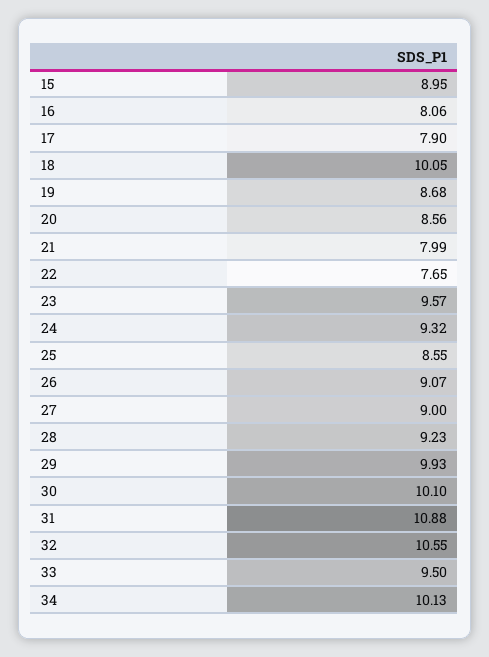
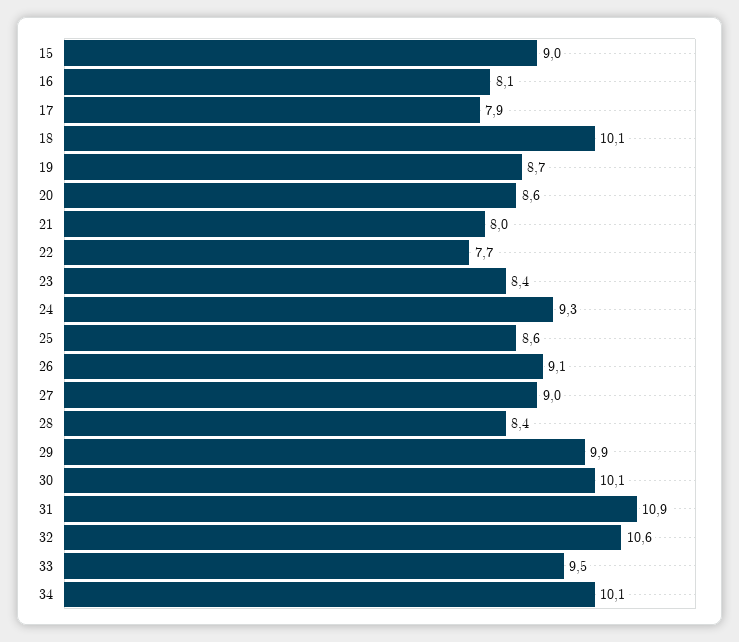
  {
    "15": 8.95,
    "16": 8.06,
    "17": 7.9,
    "18": 10.05,
    "19": 8.68,
    "20": 8.56,
    "21": 7.99,
    "22": 7.65,
-   "23": 9.57,
+   "23": 8.4,
    "24": 9.32,
    "25": 8.55,
    "26": 9.07,
    "27": 9,
-   "28": 9.23,
+   "28": 8.4,
    "29": 9.93,
    "30": 10.1,
    "31": 10.88,
    "32": 10.55,
    "33": 9.5,
    "34": 10.13
  }

